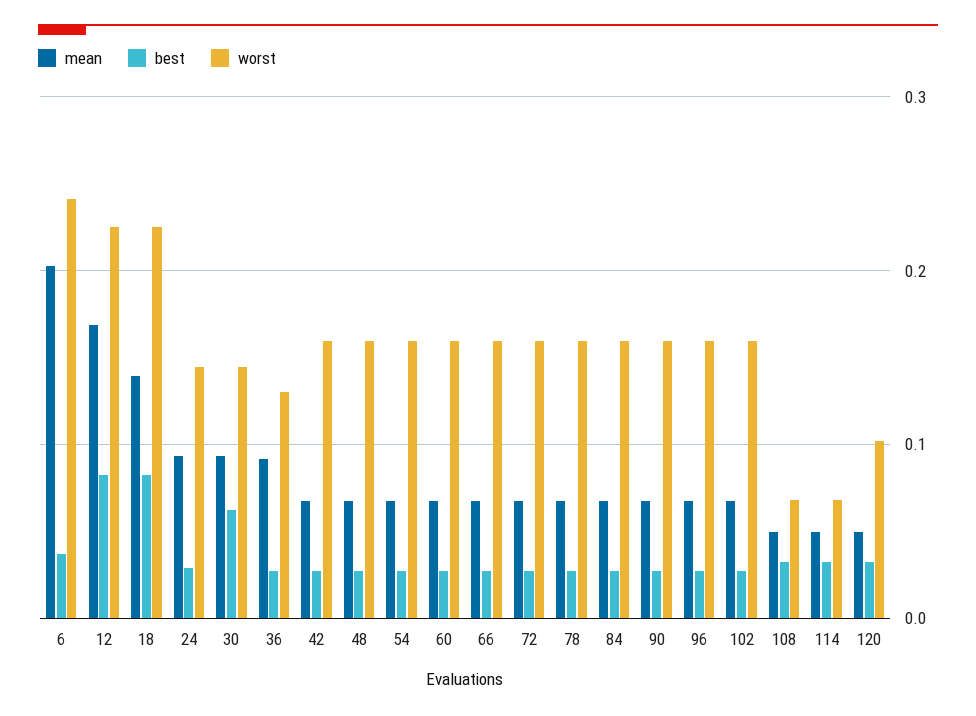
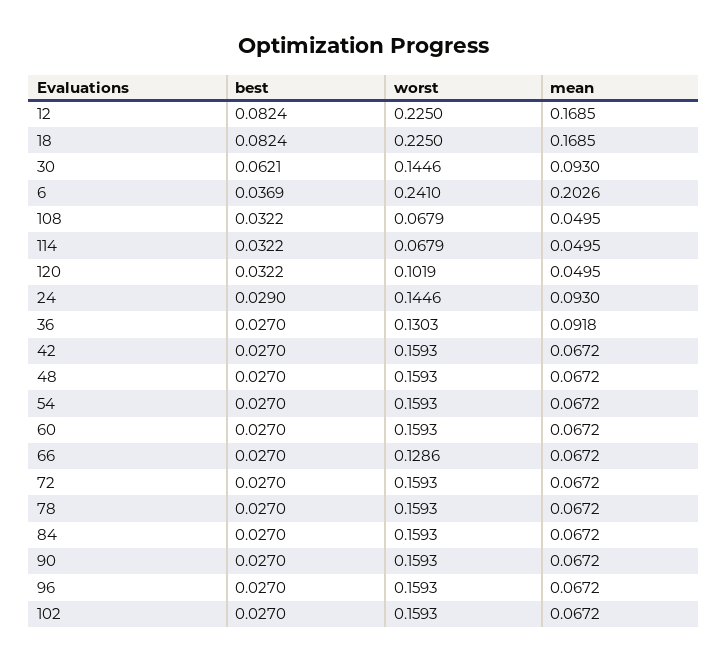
  {
    "mean": {
      "6": 0.2026,
      "12": 0.1685,
-     "18": 0.14,
+     "18": 0.1685,
      "24": 0.093,
      "30": 0.093,
      "36": 0.0918,
      "42": 0.0672,
      "48": 0.0672,
      "54": 0.0672,
      "60": 0.0672,
      "66": 0.0672,
      "72": 0.0672,
      "78": 0.0672,
      "84": 0.0672,
      "90": 0.0672,
      "96": 0.0672,
      "102": 0.0672,
      "108": 0.0495,
      "114": 0.0495,
      "120": 0.0495
    },
    "best": {
      "6": 0.0369,
      "12": 0.0824,
      "18": 0.0824,
      "24": 0.029,
      "30": 0.0621,
      "36": 0.027,
      "42": 0.027,
      "48": 0.027,
      "54": 0.027,
      "60": 0.027,
      "66": 0.027,
      "72": 0.027,
      "78": 0.027,
      "84": 0.027,
      "90": 0.027,
      "96": 0.027,
      "102": 0.027,
      "108": 0.0322,
      "114": 0.0322,
      "120": 0.0322
    },
    "worst": {
      "6": 0.241,
      "12": 0.225,
      "18": 0.225,
      "24": 0.1446,
      "30": 0.1446,
      "36": 0.1303,
      "42": 0.1593,
      "48": 0.1593,
      "54": 0.1593,
      "60": 0.1593,
-     "66": 0.16,
+     "66": 0.1286,
      "72": 0.1593,
      "78": 0.1593,
      "84": 0.1593,
      "90": 0.1593,
      "96": 0.1593,
      "102": 0.1593,
      "108": 0.0679,
      "114": 0.0679,
      "120": 0.1019
    }
  }

